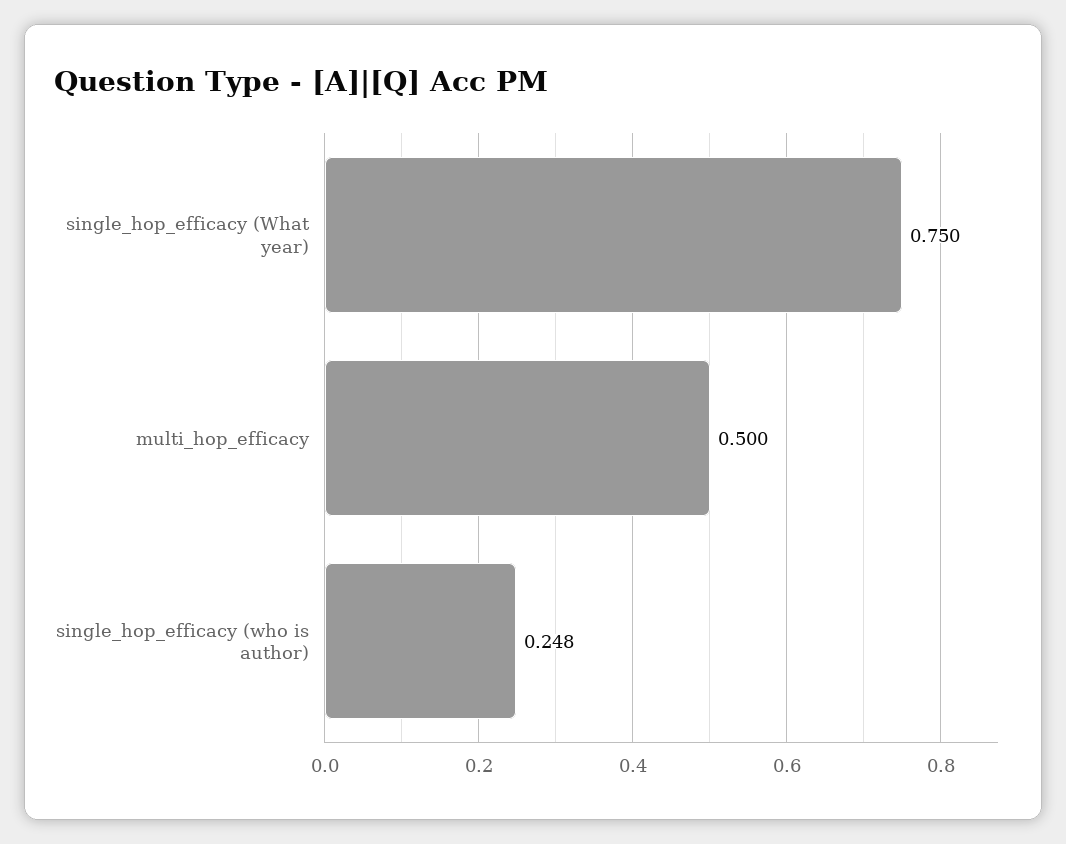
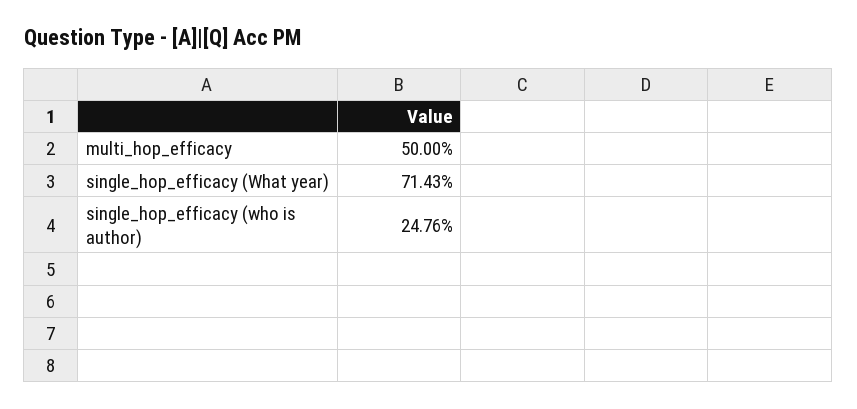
  {
-   "single_hop_efficacy (What year)": 0.75,
+   "single_hop_efficacy (What year)": 0.7143,
    "multi_hop_efficacy": 0.5,
    "single_hop_efficacy (who is author)": 0.2476
  }

